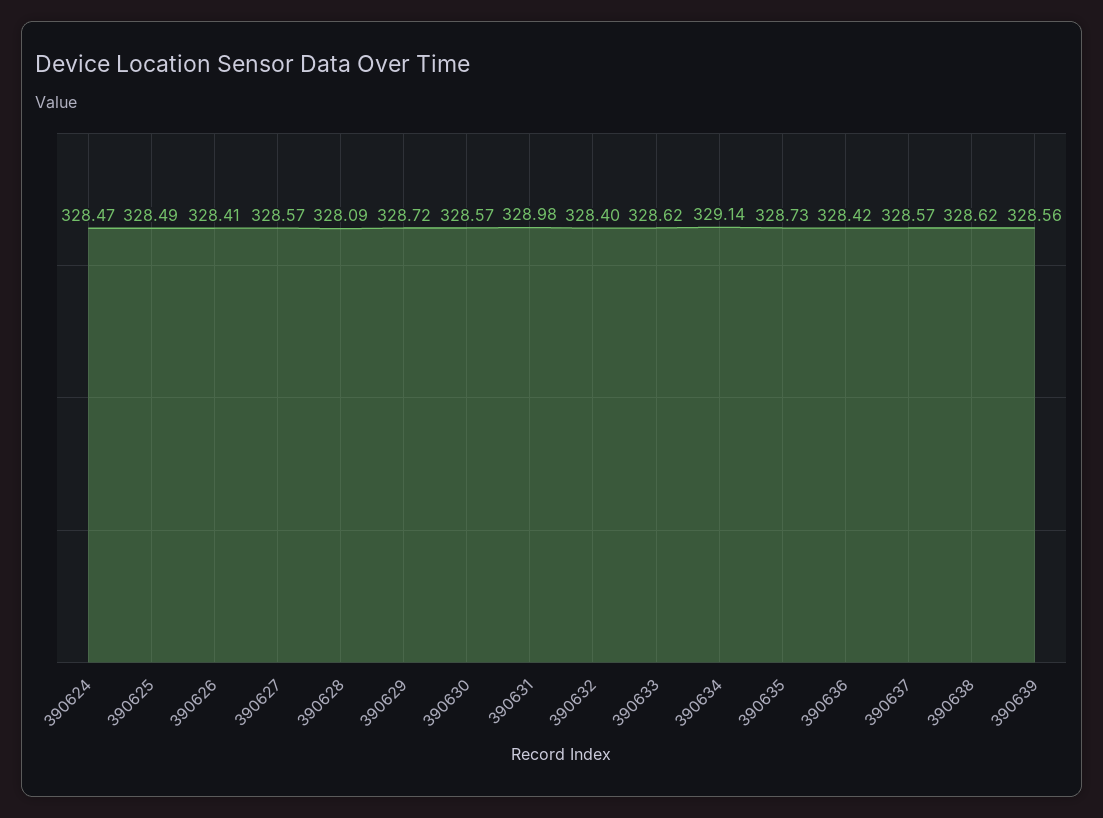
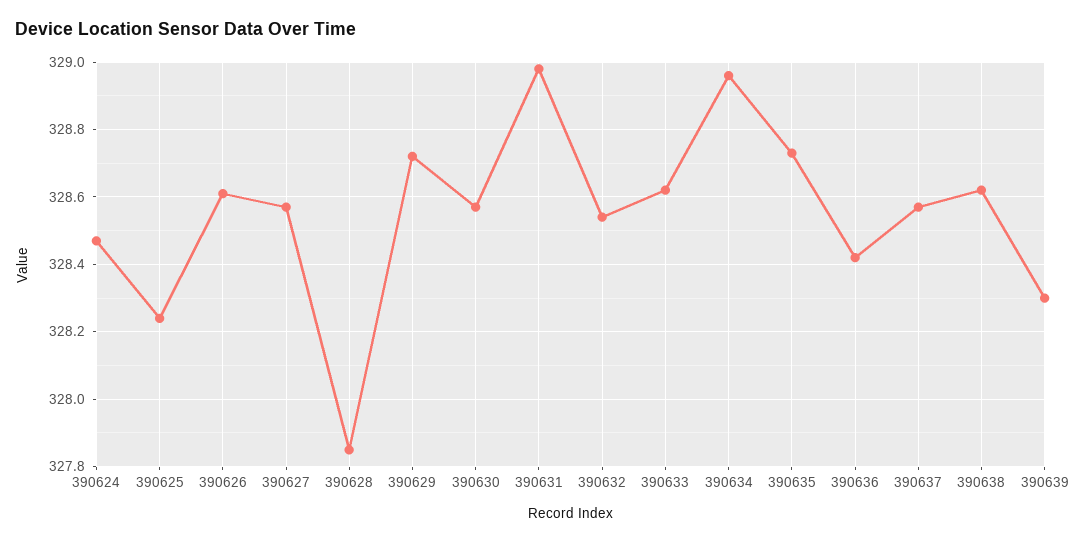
  {
    "390624": 328.47,
-   "390625": 328.49,
+   "390625": 328.25,
-   "390626": 328.41,
+   "390626": 328.6,
    "390627": 328.57,
-   "390628": 328.09,
+   "390628": 327.85,
    "390629": 328.72,
    "390630": 328.57,
    "390631": 328.98,
-   "390632": 328.4,
+   "390632": 328.55,
    "390633": 328.62,
-   "390634": 329.14,
+   "390634": 328.95,
    "390635": 328.73,
    "390636": 328.42,
    "390637": 328.57,
    "390638": 328.62,
-   "390639": 328.56
+   "390639": 328.3
  }

